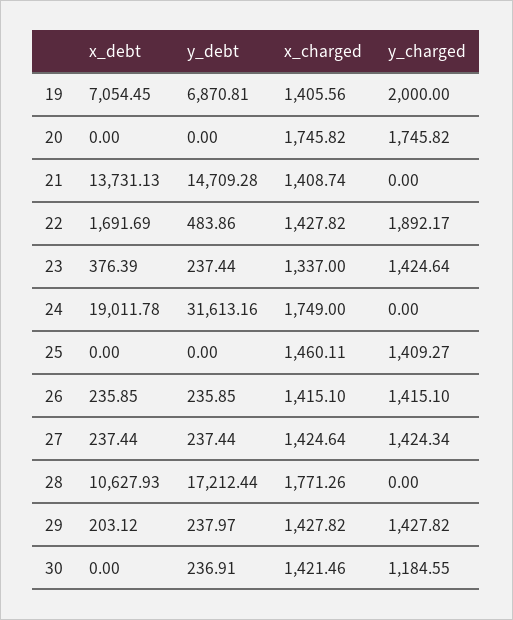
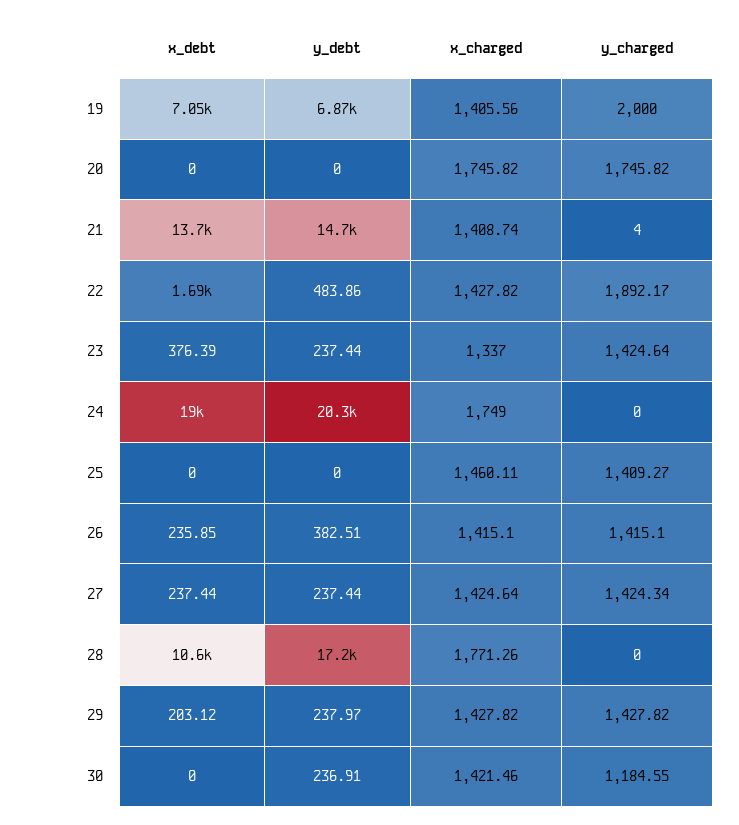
  {
    "x_debt": {
      "19": 7054.45,
      "20": 0,
      "21": 13731.13,
      "22": 1691.69,
      "23": 376.39,
      "24": 19011.78,
      "25": 0,
      "26": 235.85,
      "27": 237.44,
      "28": 10627.93,
      "29": 203.12,
      "30": 0
    },
    "y_debt": {
      "19": 6870.81,
      "20": 0,
      "21": 14709.28,
      "22": 483.86,
      "23": 237.44,
-     "24": 31613.16,
+     "24": 20300,
      "25": 0,
-     "26": 235.85,
+     "26": 382.51,
      "27": 237.44,
      "28": 17212.44,
      "29": 237.97,
      "30": 236.91
    },
    "x_charged": {
      "19": 1405.56,
      "20": 1745.82,
      "21": 1408.74,
      "22": 1427.82,
      "23": 1337,
      "24": 1749,
      "25": 1460.11,
      "26": 1415.1,
      "27": 1424.64,
      "28": 1771.26,
      "29": 1427.82,
      "30": 1421.46
    },
    "y_charged": {
      "19": 2000,
      "20": 1745.82,
-     "21": 0,
+     "21": 4,
      "22": 1892.17,
      "23": 1424.64,
      "24": 0,
      "25": 1409.27,
      "26": 1415.1,
      "27": 1424.34,
      "28": 0,
      "29": 1427.82,
      "30": 1184.55
    }
  }

